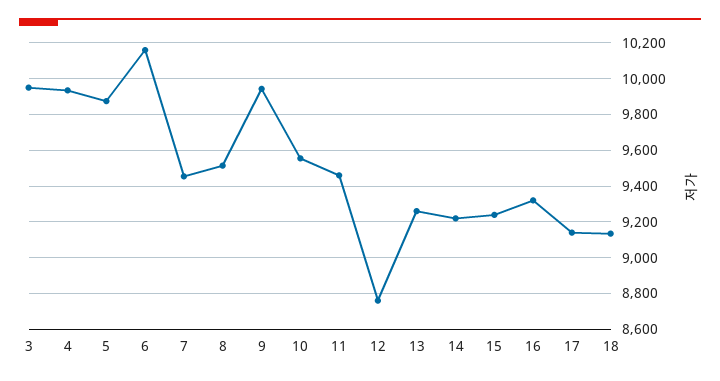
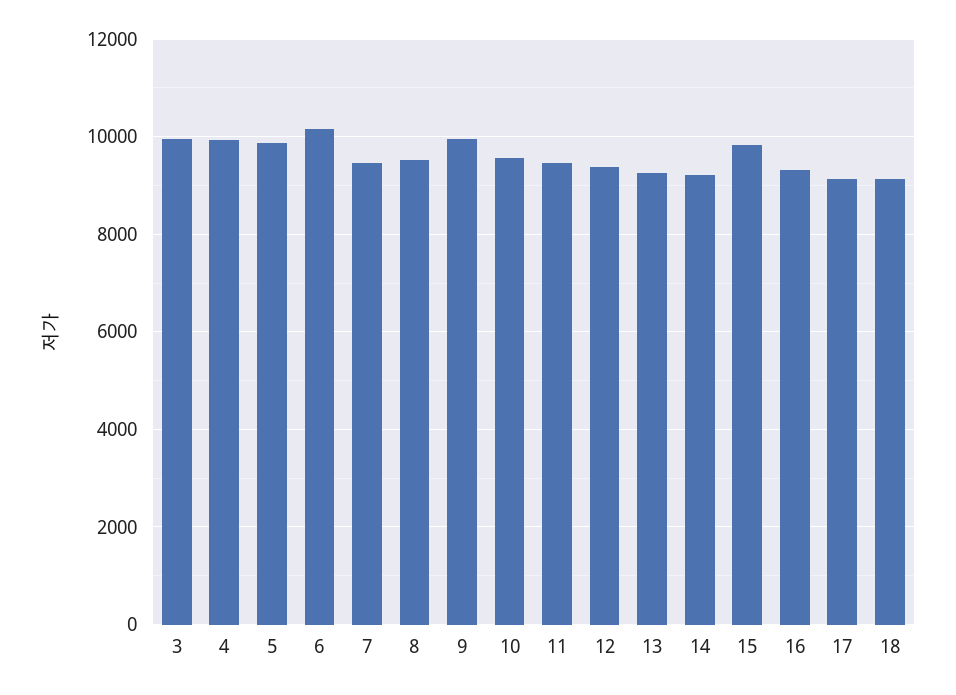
  {
    "3": 9950,
    "4": 9950,
    "5": 9900,
    "6": 10150,
    "7": 9450,
    "8": 9500,
    "9": 9950,
    "10": 9550,
    "11": 9450,
-   "12": 8750,
+   "12": 9400,
    "13": 9250,
    "14": 9200,
-   "15": 9250,
+   "15": 9800,
    "16": 9300,
    "17": 9150,
    "18": 9150
  }

